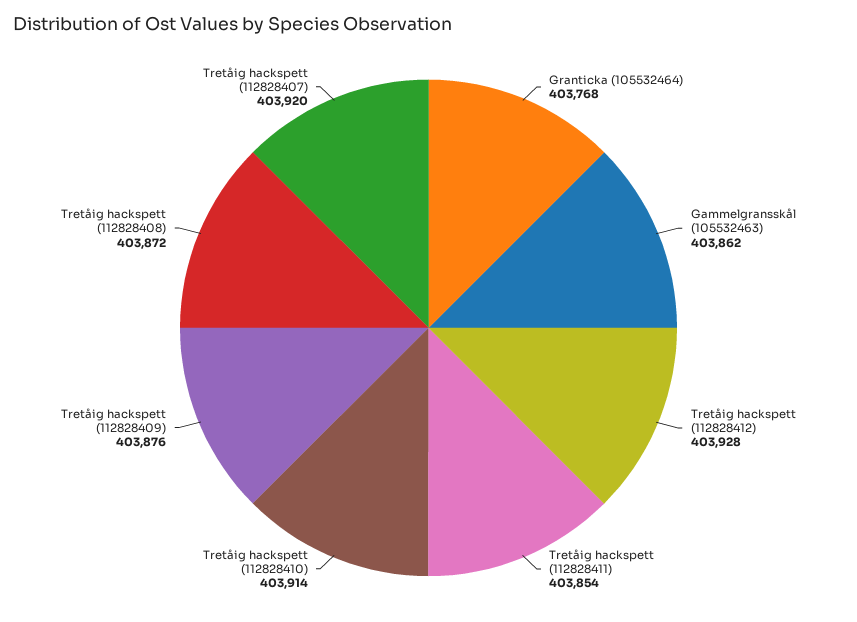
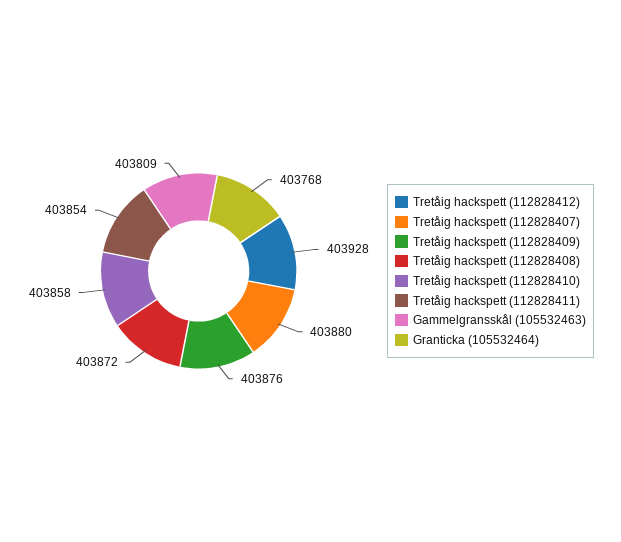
  {
    "Granticka (105532464)": 403768,
-   "Gammelgransskål (105532463)": 403862,
+   "Gammelgransskål (105532463)": 403809,
    "Tretåig hackspett (112828412)": 403928,
    "Tretåig hackspett (112828411)": 403854,
-   "Tretåig hackspett (112828410)": 403914,
+   "Tretåig hackspett (112828410)": 403858,
    "Tretåig hackspett (112828409)": 403876,
    "Tretåig hackspett (112828408)": 403872,
-   "Tretåig hackspett (112828407)": 403920
+   "Tretåig hackspett (112828407)": 403880
  }

